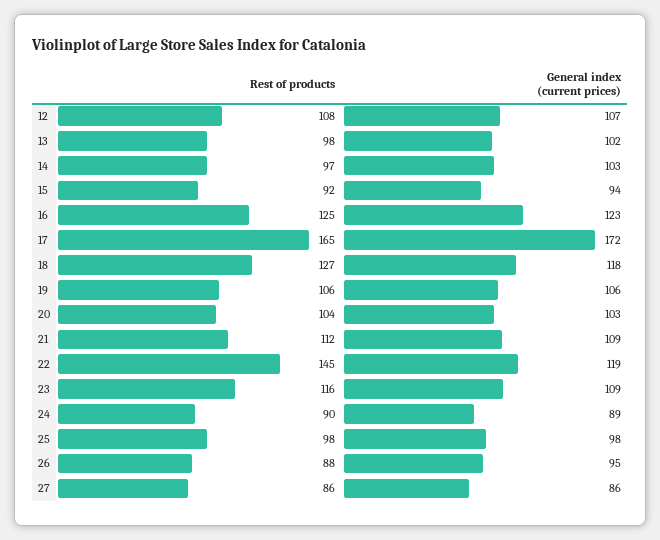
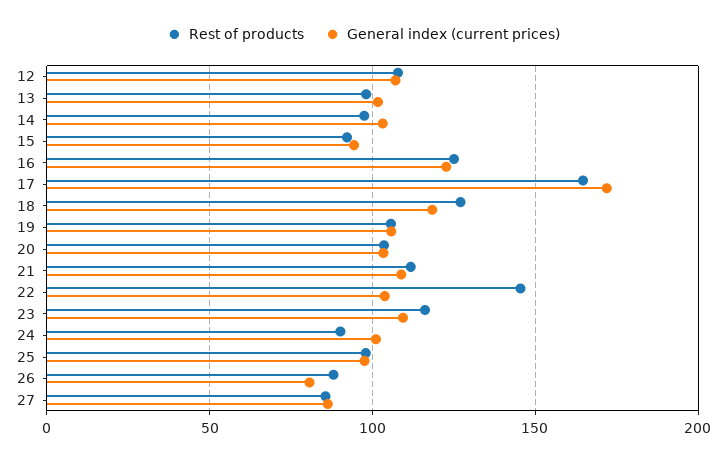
  {
    "Rest of products": {
      "12": 108,
      "13": 98,
      "14": 97,
      "15": 92,
      "16": 125,
      "17": 165,
      "18": 127,
      "19": 106,
      "20": 104,
      "21": 112,
      "22": 145,
      "23": 116,
      "24": 90,
      "25": 98,
      "26": 88,
      "27": 86
    },
    "General index (current prices)": {
      "12": 107,
      "13": 102,
      "14": 103,
      "15": 94,
      "16": 123,
      "17": 172,
      "18": 118,
      "19": 106,
      "20": 103,
      "21": 109,
-     "22": 119,
+     "22": 105,
      "23": 109,
-     "24": 89,
+     "24": 100,
      "25": 98,
-     "26": 95,
+     "26": 80,
      "27": 86
    }
  }

